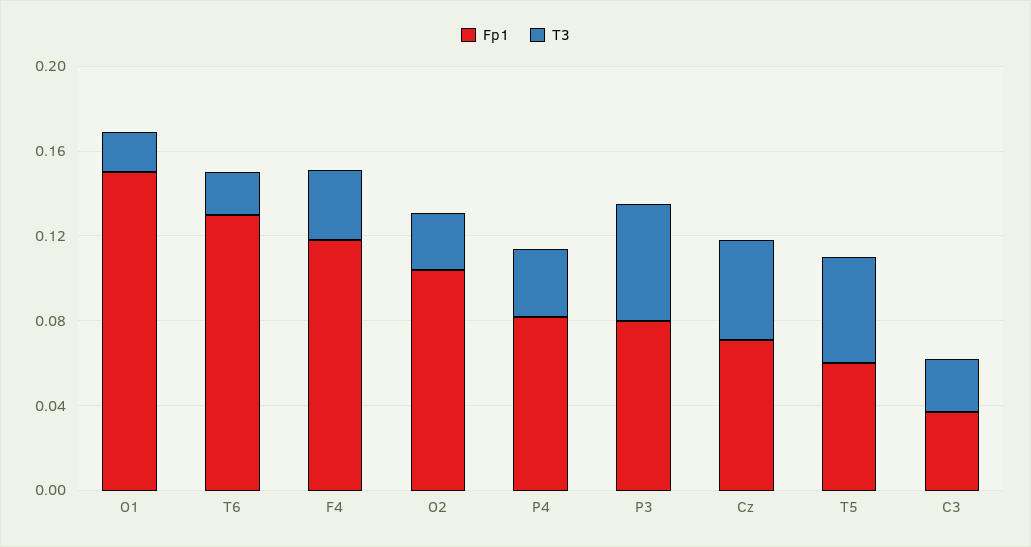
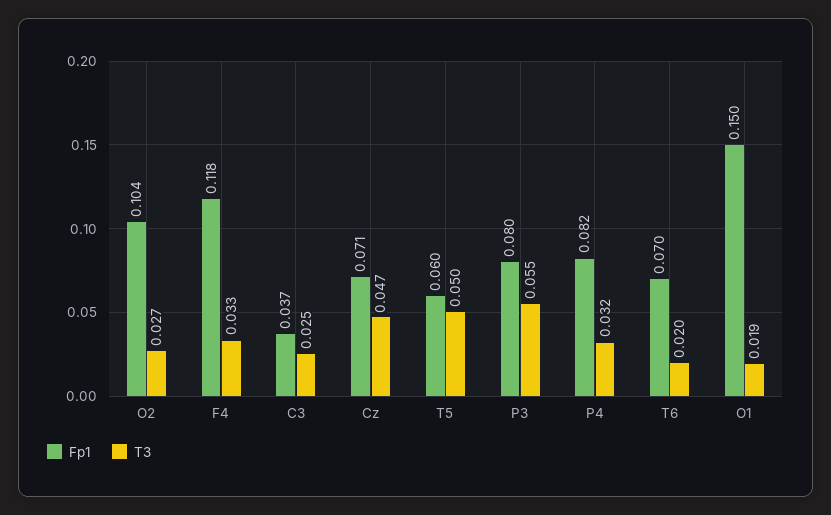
  {
    "Fp1": {
      "O1": 0.15,
-     "T6": 0.13,
+     "T6": 0.07,
      "F4": 0.118,
      "O2": 0.104,
      "P4": 0.082,
      "P3": 0.08,
      "Cz": 0.071,
      "T5": 0.06,
      "C3": 0.037
    },
    "T3": {
      "O1": 0.019,
      "T6": 0.02,
      "F4": 0.033,
      "O2": 0.027,
      "P4": 0.032,
      "P3": 0.055,
      "Cz": 0.047,
      "T5": 0.05,
      "C3": 0.025
    }
  }

